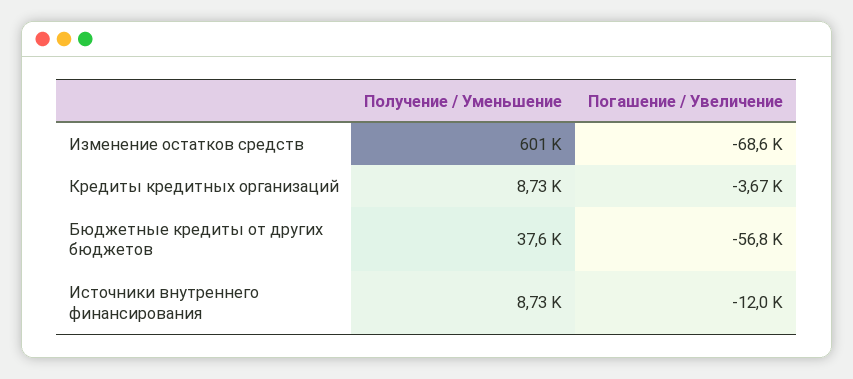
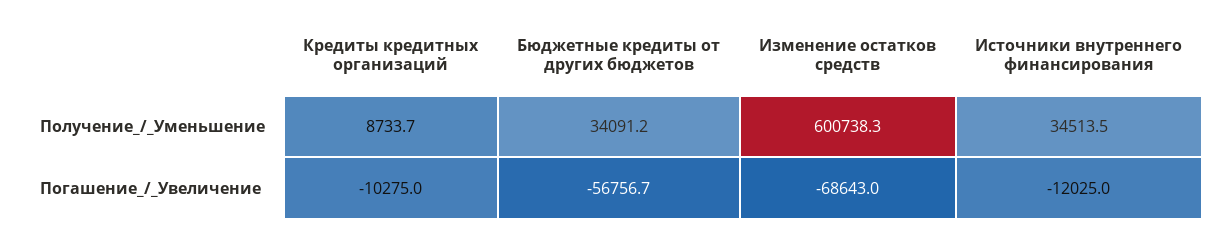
  {
    "Получение / Уменьшение": {
      "Изменение остатков средств": 600738.3,
      "Кредиты кредитных организаций": 8733.7,
-     "Бюджетные кредиты от других бюджетов": 37600,
+     "Бюджетные кредиты от других бюджетов": 34091.2,
-     "Источники внутреннего финансирования": 8730
+     "Источники внутреннего финансирования": 34513.5
    },
    "Погашение / Увеличение": {
      "Изменение остатков средств": -68643,
-     "Кредиты кредитных организаций": -3670,
+     "Кредиты кредитных организаций": -10275,
      "Бюджетные кредиты от других бюджетов": -56756.7,
      "Источники внутреннего финансирования": -12025
    }
  }

